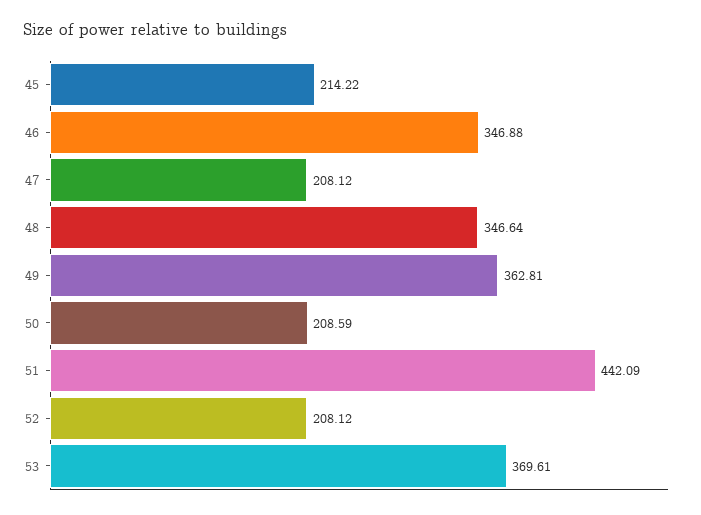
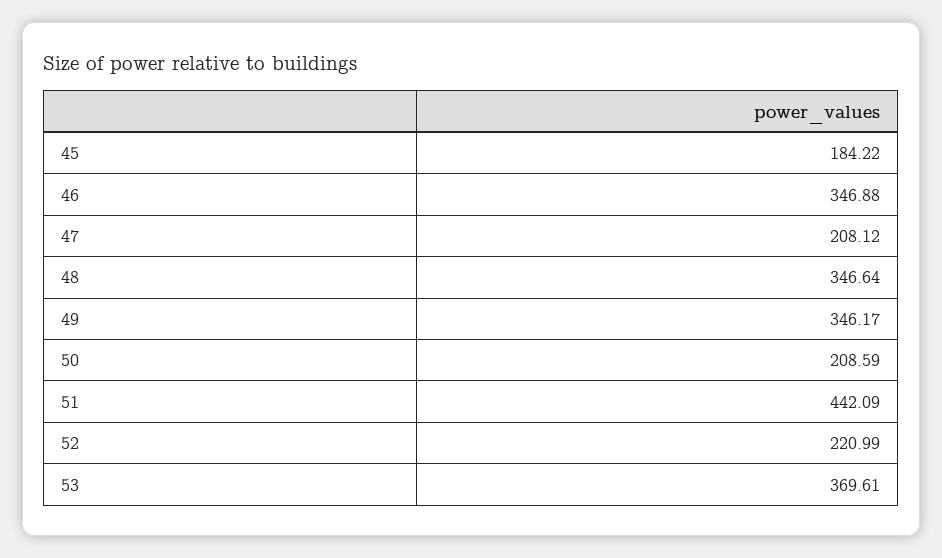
  {
-   "45": 214.22,
+   "45": 184.22,
    "46": 346.88,
    "47": 208.12,
    "48": 346.64,
-   "49": 362.81,
+   "49": 346.17,
    "50": 208.59,
    "51": 442.09,
-   "52": 208.12,
+   "52": 220.99,
    "53": 369.61
  }

